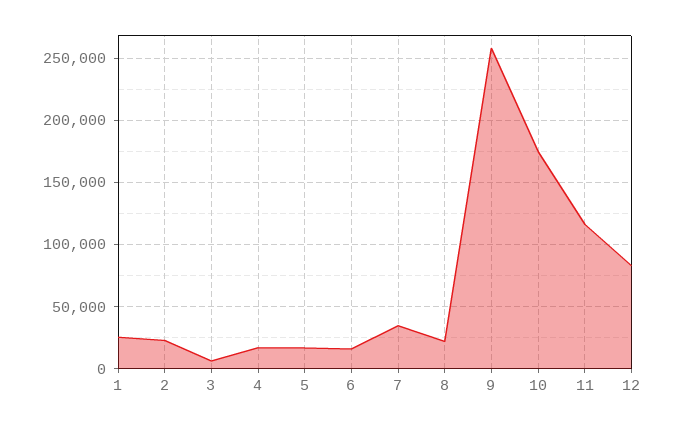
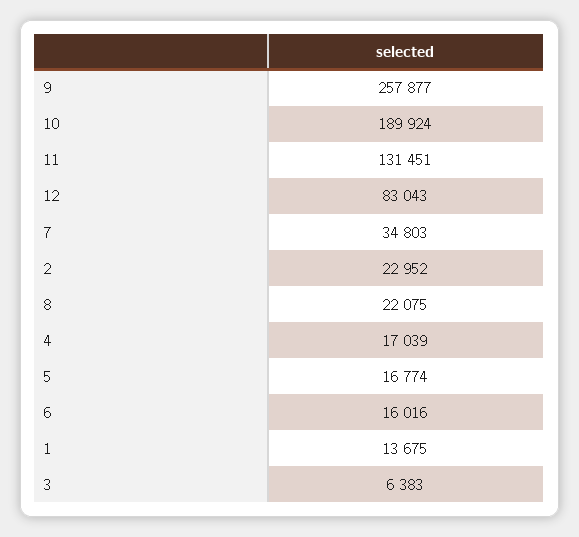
  {
-   "1": 25000,
+   "1": 13675,
    "2": 22952,
    "3": 6383,
    "4": 17039,
    "5": 16774,
    "6": 16016,
    "7": 34803,
    "8": 22075,
    "9": 257877,
-   "10": 175000,
+   "10": 189924,
-   "11": 115000,
+   "11": 131451,
    "12": 83043
  }

